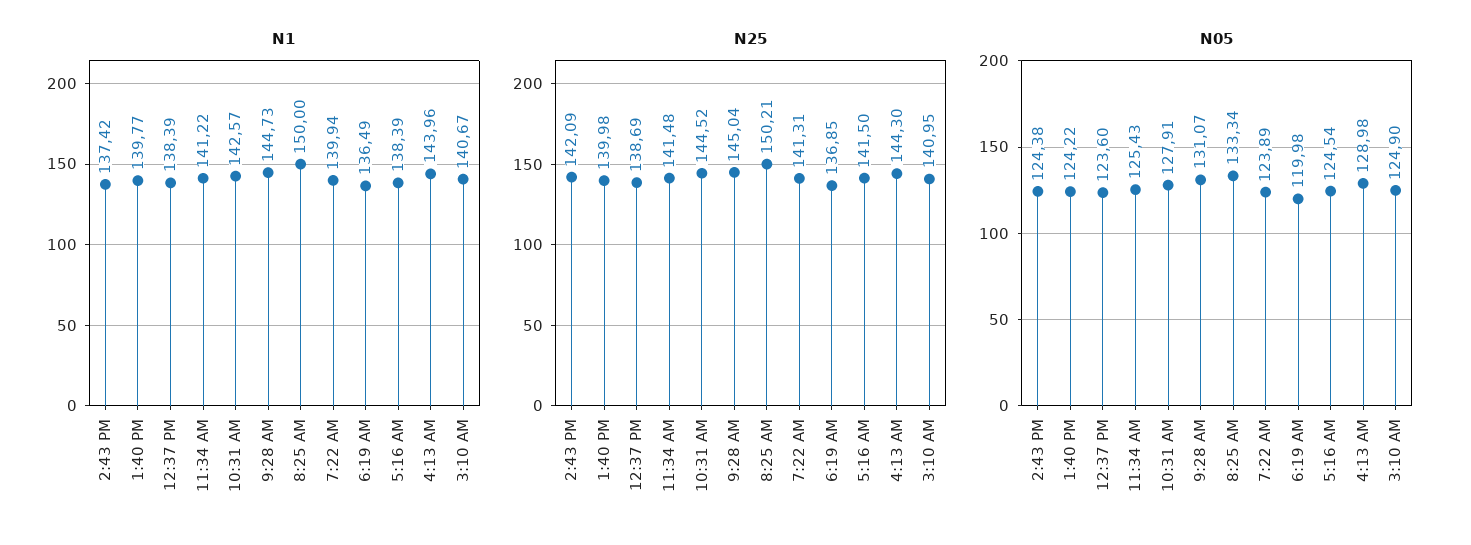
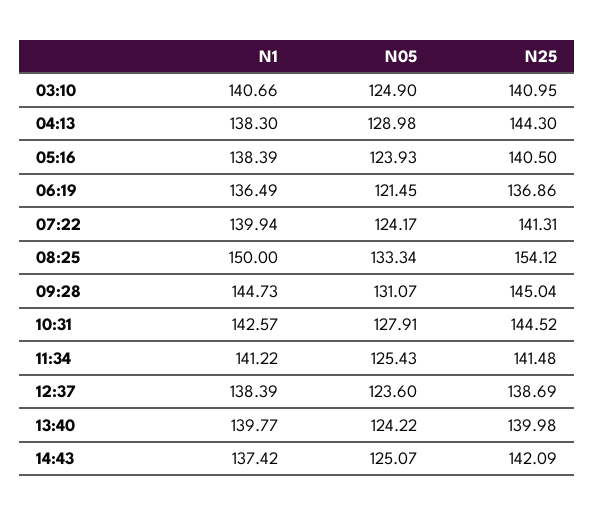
  {
    "N1": {
      "2:43 PM": 137.42,
      "1:40 PM": 139.77,
      "12:37 PM": 138.39,
      "11:34 AM": 141.22,
      "10:31 AM": 142.57,
      "9:28 AM": 144.73,
      "8:25 AM": 150,
      "7:22 AM": 139.94,
      "6:19 AM": 136.49,
      "5:16 AM": 138.39,
-     "4:13 AM": 143.96,
+     "4:13 AM": 138.3,
-     "3:10 AM": 140.67
+     "3:10 AM": 140.66
    },
    "N25": {
      "2:43 PM": 142.09,
      "1:40 PM": 139.98,
      "12:37 PM": 138.69,
      "11:34 AM": 141.48,
      "10:31 AM": 144.52,
      "9:28 AM": 145.04,
-     "8:25 AM": 150.21,
+     "8:25 AM": 154.12,
      "7:22 AM": 141.31,
-     "6:19 AM": 136.85,
+     "6:19 AM": 136.86,
-     "5:16 AM": 141.5,
+     "5:16 AM": 140.5,
      "4:13 AM": 144.3,
      "3:10 AM": 140.95
    },
    "N05": {
-     "2:43 PM": 124.38,
+     "2:43 PM": 125.07,
      "1:40 PM": 124.22,
      "12:37 PM": 123.6,
      "11:34 AM": 125.43,
      "10:31 AM": 127.91,
      "9:28 AM": 131.07,
      "8:25 AM": 133.34,
-     "7:22 AM": 123.89,
+     "7:22 AM": 124.17,
-     "6:19 AM": 119.98,
+     "6:19 AM": 121.45,
-     "5:16 AM": 124.54,
+     "5:16 AM": 123.93,
      "4:13 AM": 128.98,
      "3:10 AM": 124.9
    }
  }

